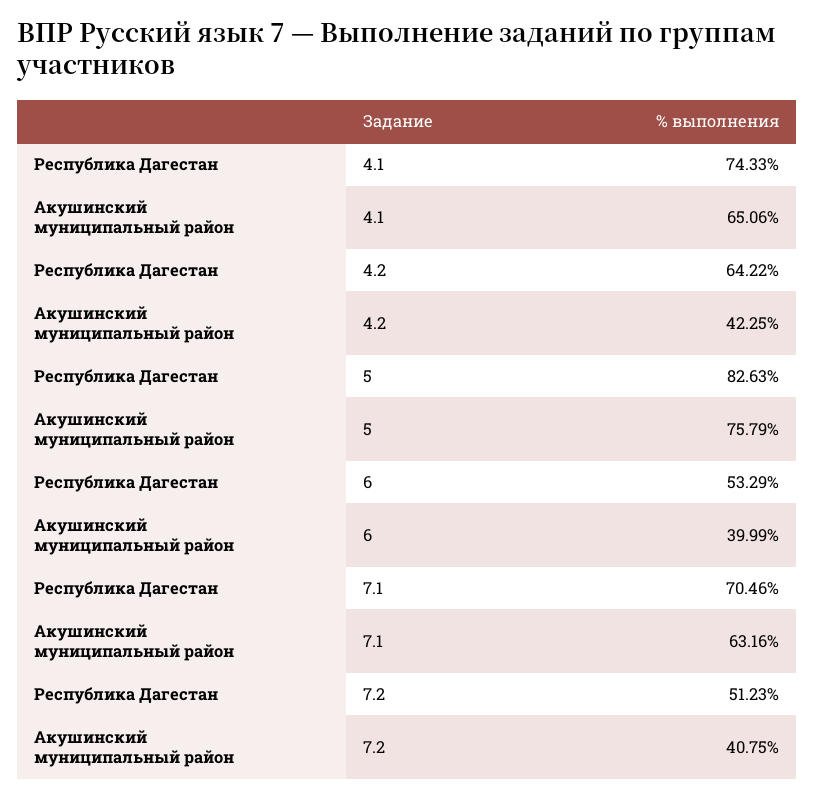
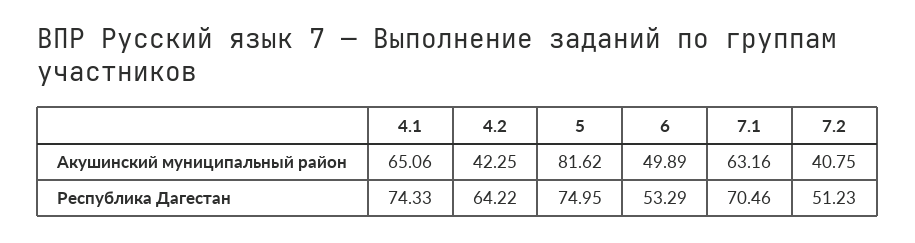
  {
    "Республика Дагестан": {
      "4.1": 74.33,
      "4.2": 64.22,
-     "5": 82.63,
+     "5": 74.95,
      "6": 53.29,
      "7.1": 70.46,
      "7.2": 51.23
    },
    "Акушинский муниципальный район": {
      "4.1": 65.06,
      "4.2": 42.25,
-     "5": 75.79,
+     "5": 81.62,
-     "6": 39.99,
+     "6": 49.89,
      "7.1": 63.16,
      "7.2": 40.75
    }
  }

